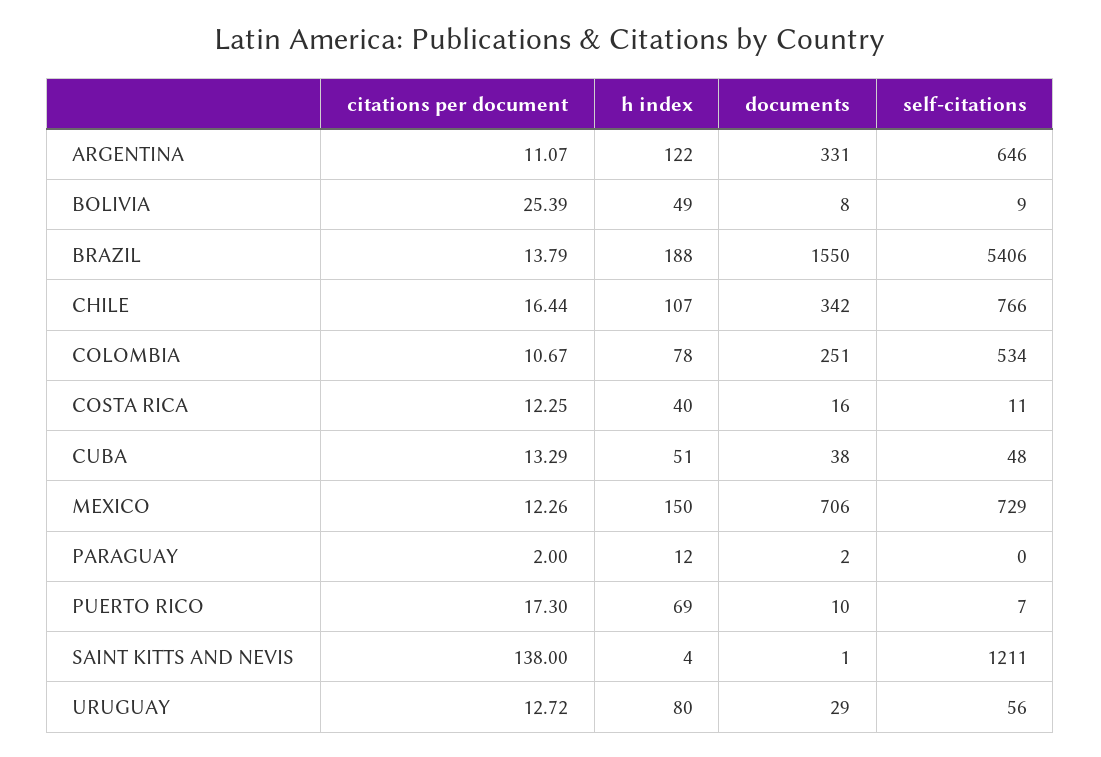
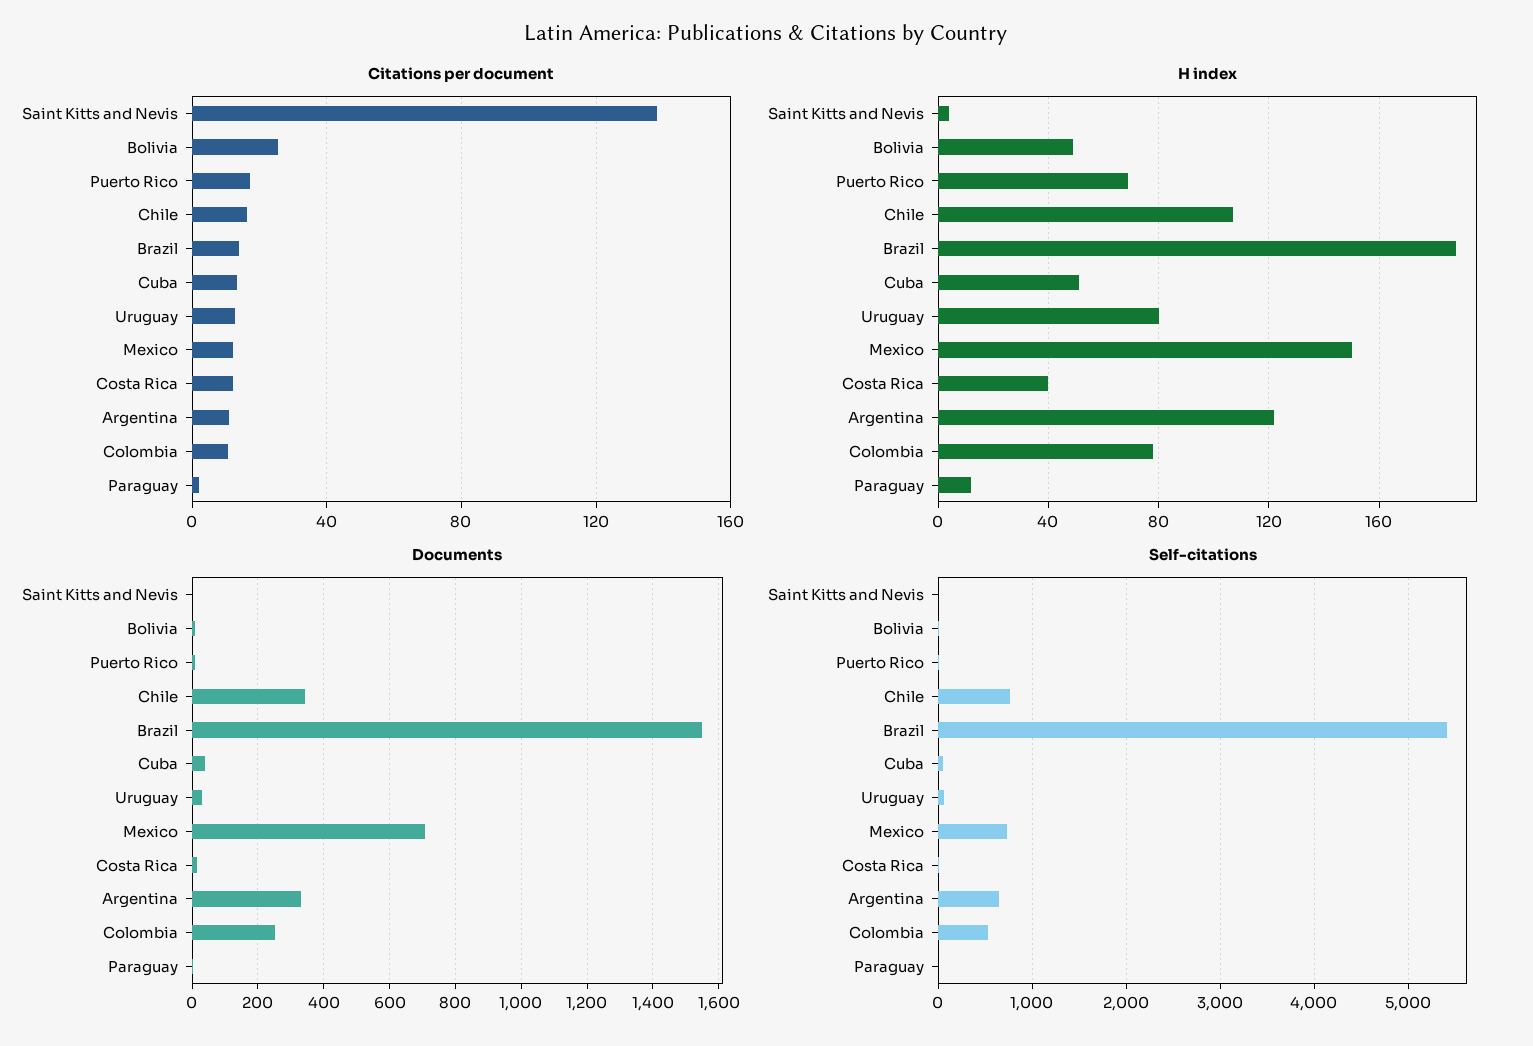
  {
    "citations per document": {
      "ARGENTINA": 11.07,
      "BOLIVIA": 25.39,
      "BRAZIL": 13.79,
      "CHILE": 16.44,
      "COLOMBIA": 10.67,
      "COSTA RICA": 12.25,
      "CUBA": 13.29,
      "MEXICO": 12.26,
      "PARAGUAY": 2,
      "PUERTO RICO": 17.3,
      "SAINT KITTS AND NEVIS": 138,
      "URUGUAY": 12.72
    },
    "h index": {
      "ARGENTINA": 122,
      "BOLIVIA": 49,
      "BRAZIL": 188,
      "CHILE": 107,
      "COLOMBIA": 78,
      "COSTA RICA": 40,
      "CUBA": 51,
      "MEXICO": 150,
      "PARAGUAY": 12,
      "PUERTO RICO": 69,
      "SAINT KITTS AND NEVIS": 4,
      "URUGUAY": 80
    },
    "documents": {
      "ARGENTINA": 331,
      "BOLIVIA": 8,
      "BRAZIL": 1550,
      "CHILE": 342,
      "COLOMBIA": 251,
      "COSTA RICA": 16,
      "CUBA": 38,
      "MEXICO": 706,
      "PARAGUAY": 2,
      "PUERTO RICO": 10,
      "SAINT KITTS AND NEVIS": 1,
      "URUGUAY": 29
    },
    "self-citations": {
      "ARGENTINA": 646,
      "BOLIVIA": 9,
      "BRAZIL": 5406,
      "CHILE": 766,
      "COLOMBIA": 534,
      "COSTA RICA": 11,
      "CUBA": 48,
      "MEXICO": 729,
      "PARAGUAY": 0,
      "PUERTO RICO": 7,
-     "SAINT KITTS AND NEVIS": 1211,
+     "SAINT KITTS AND NEVIS": 0,
      "URUGUAY": 56
    }
  }

